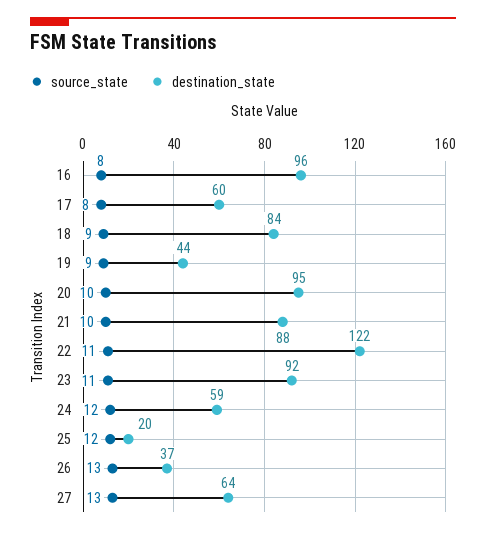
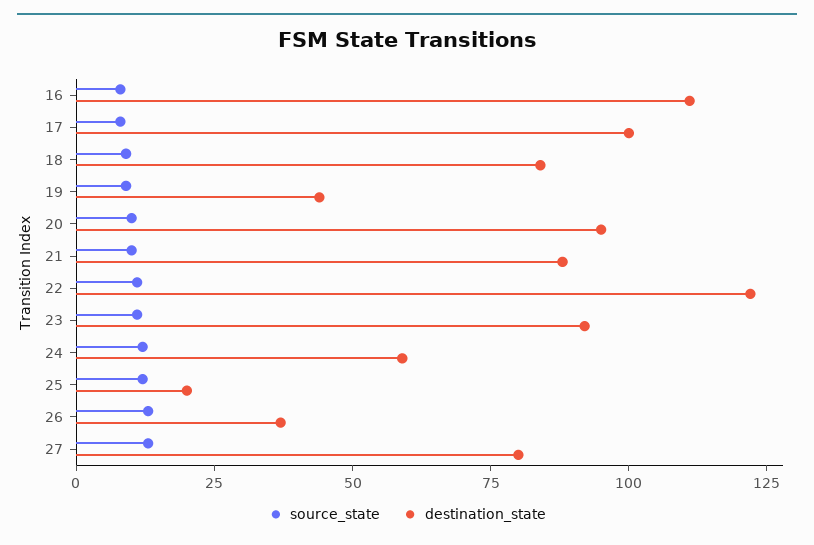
  {
    "source_state": {
      "16": 8,
      "17": 8,
      "18": 9,
      "19": 9,
      "20": 10,
      "21": 10,
      "22": 11,
      "23": 11,
      "24": 12,
      "25": 12,
      "26": 13,
      "27": 13
    },
    "destination_state": {
-     "16": 96,
+     "16": 110,
-     "17": 60,
+     "17": 100,
      "18": 84,
      "19": 44,
      "20": 95,
      "21": 88,
      "22": 122,
      "23": 92,
      "24": 59,
      "25": 20,
      "26": 37,
-     "27": 64
+     "27": 80
    }
  }

